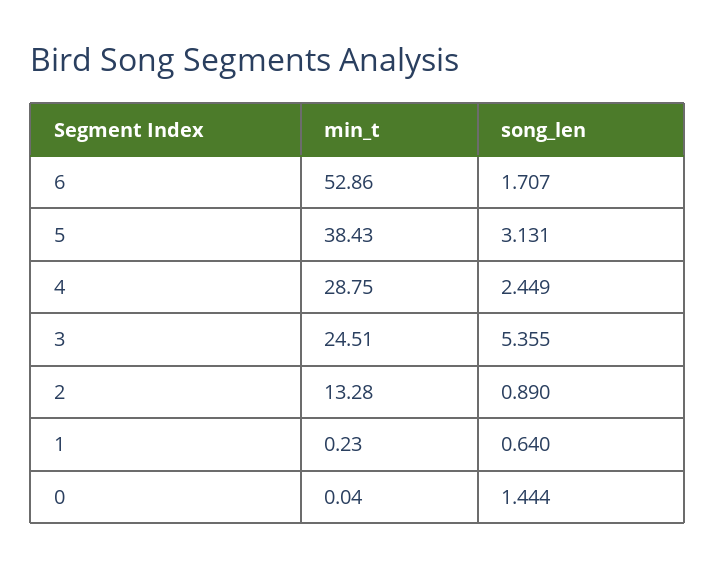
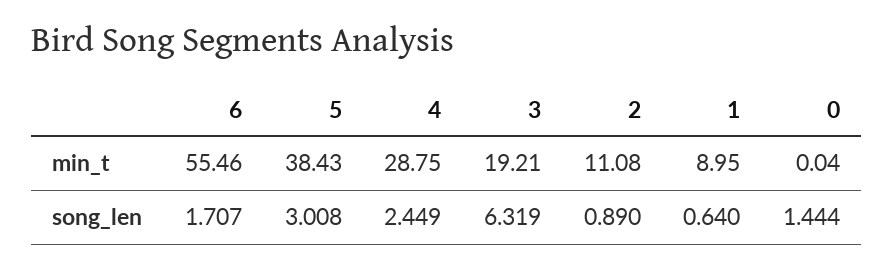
  {
    "min_t": {
-     "6": 52.86,
+     "6": 55.46,
      "5": 38.43,
      "4": 28.75,
-     "3": 24.51,
+     "3": 19.21,
-     "2": 13.28,
+     "2": 11.08,
-     "1": 0.23,
+     "1": 8.95,
      "0": 0.04
    },
    "song_len": {
      "6": 1.707,
-     "5": 3.131,
+     "5": 3.008,
      "4": 2.449,
-     "3": 5.355,
+     "3": 6.319,
      "2": 0.89,
      "1": 0.64,
      "0": 1.444
    }
  }

